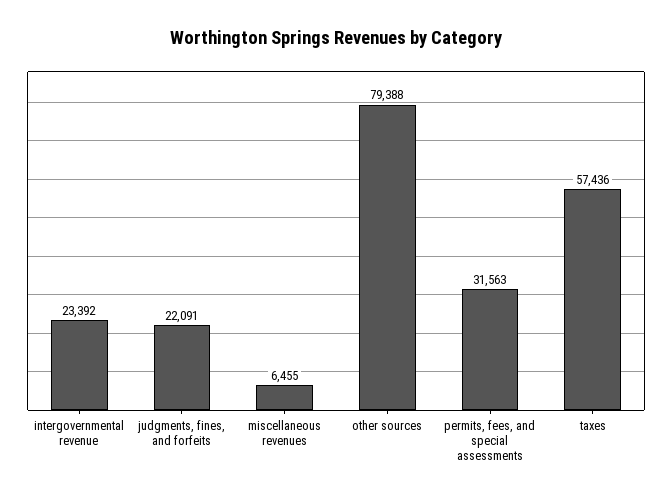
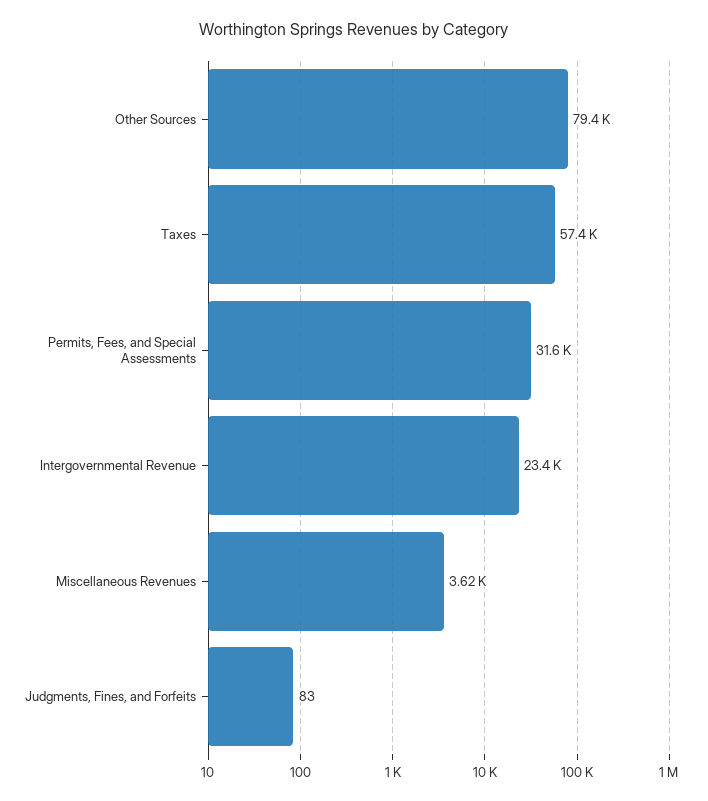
  {
    "intergovernmental revenue": 23392,
-   "judgments, fines, and forfeits": 22091,
+   "judgments, fines, and forfeits": 83,
-   "miscellaneous revenues": 6455,
+   "miscellaneous revenues": 3620,
    "other sources": 79388,
    "permits, fees, and special assessments": 31563,
    "taxes": 57436
  }

